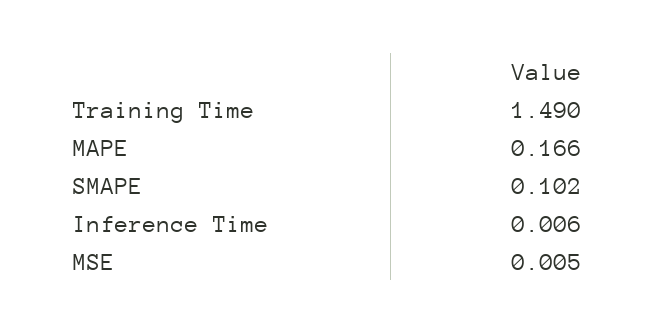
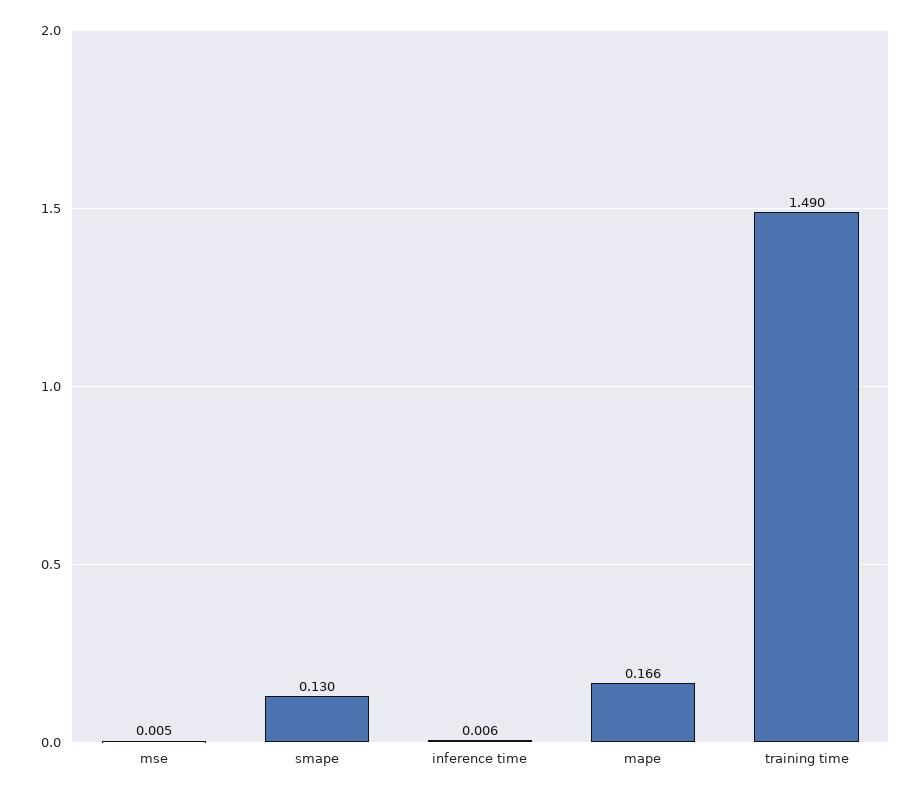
  {
    "Training Time": 1.49,
    "MAPE": 0.166,
-   "SMAPE": 0.102,
+   "SMAPE": 0.13,
    "Inference Time": 0.006,
    "MSE": 0.005
  }

